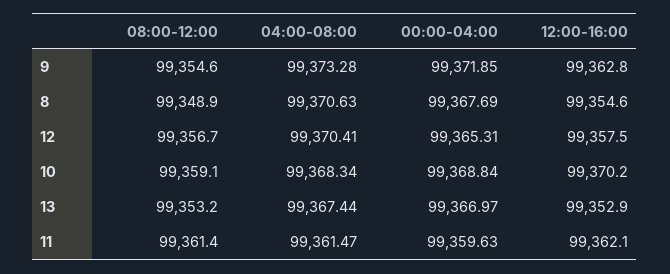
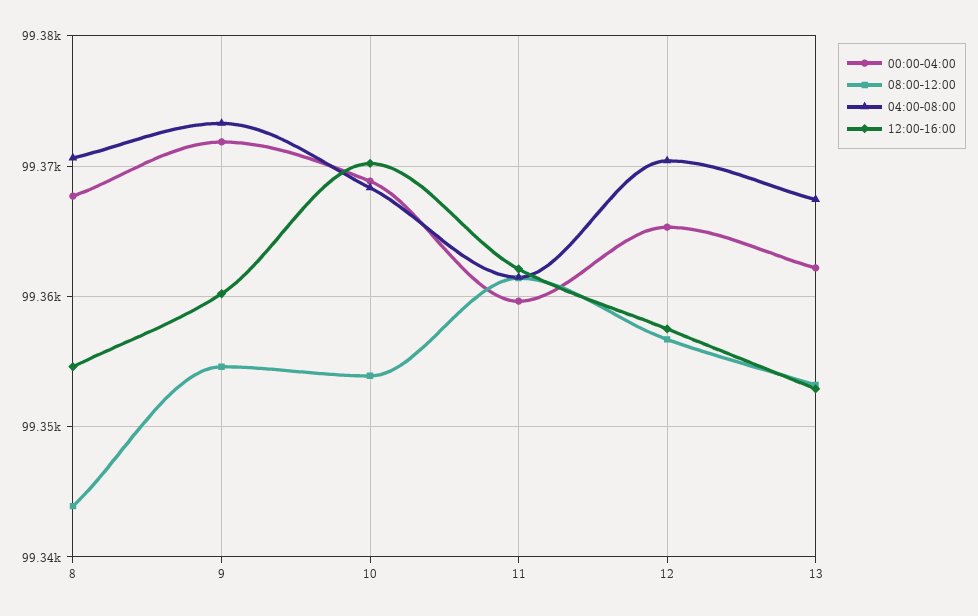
  {
    "08:00-12:00": {
      "9": 99354.6,
-     "8": 99348.9,
+     "8": 99344,
      "12": 99356.7,
-     "10": 99359.1,
+     "10": 99354,
      "13": 99353.2,
      "11": 99361.4
    },
    "04:00-08:00": {
      "9": 99373.28,
      "8": 99370.63,
      "12": 99370.41,
      "10": 99368.34,
      "13": 99367.44,
      "11": 99361.47
    },
    "00:00-04:00": {
      "9": 99371.85,
      "8": 99367.69,
      "12": 99365.31,
      "10": 99368.84,
-     "13": 99366.97,
+     "13": 99362,
      "11": 99359.63
    },
    "12:00-16:00": {
-     "9": 99362.8,
+     "9": 99360,
      "8": 99354.6,
      "12": 99357.5,
      "10": 99370.2,
      "13": 99352.9,
      "11": 99362.1
    }
  }

